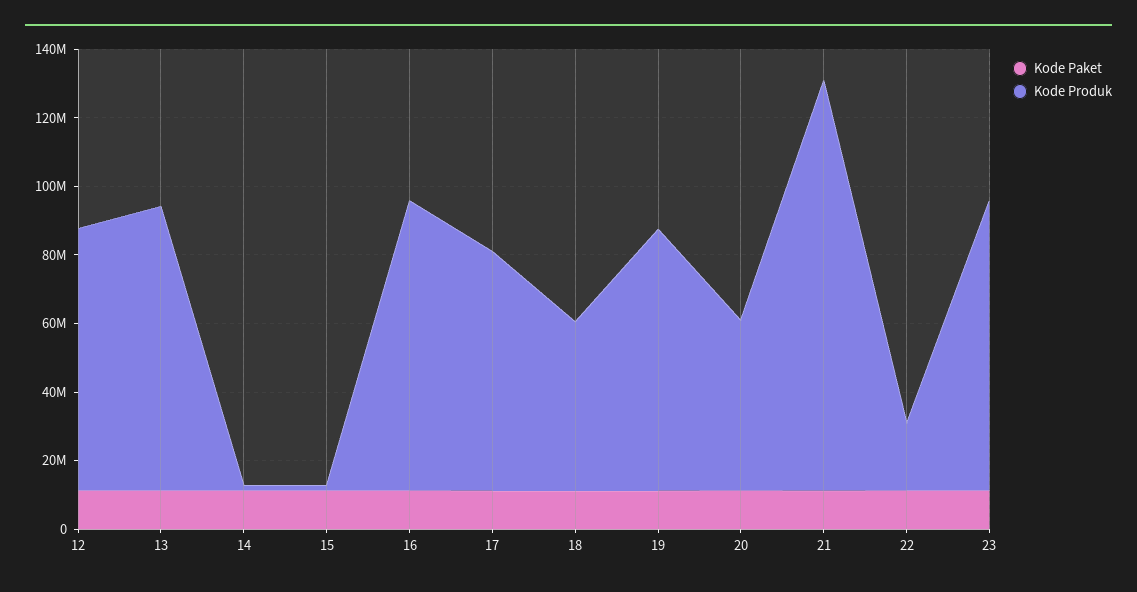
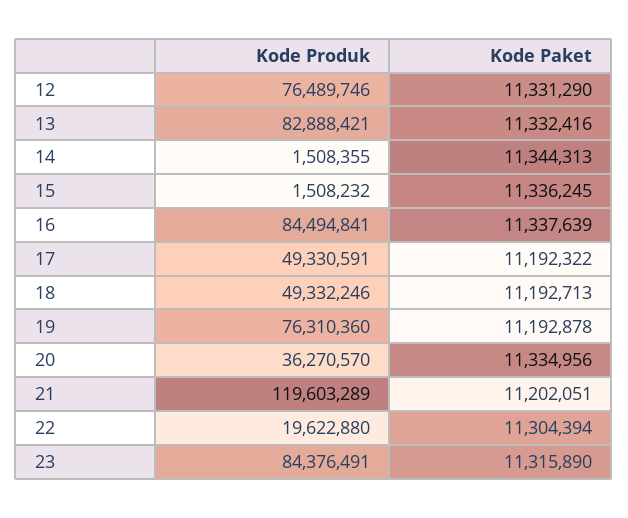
  {
    "Kode Paket": {
      "12": 11331290,
      "13": 11332416,
      "14": 11344313,
      "15": 11336245,
      "16": 11337639,
      "17": 11192322,
      "18": 11192713,
      "19": 11192878,
      "20": 11334956,
      "21": 11202051,
      "22": 11304394,
      "23": 11315890
    },
    "Kode Produk": {
      "12": 76489746,
      "13": 82888421,
      "14": 1508355,
      "15": 1508232,
      "16": 84494841,
-     "17": 70000000,
+     "17": 49330591,
      "18": 49332246,
      "19": 76310360,
-     "20": 50000000,
+     "20": 36270570,
      "21": 119603289,
      "22": 19622880,
      "23": 84376491
    }
  }

